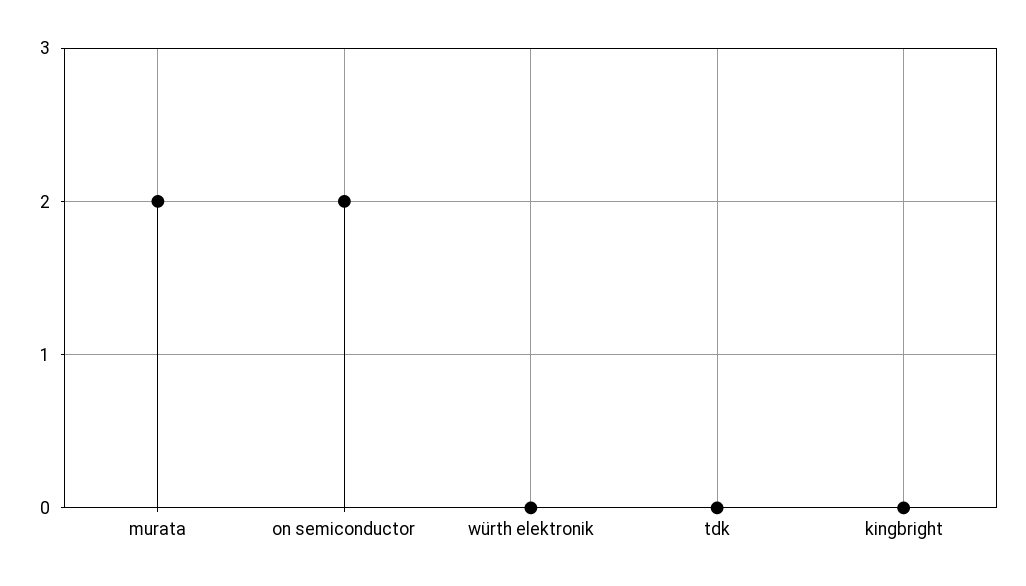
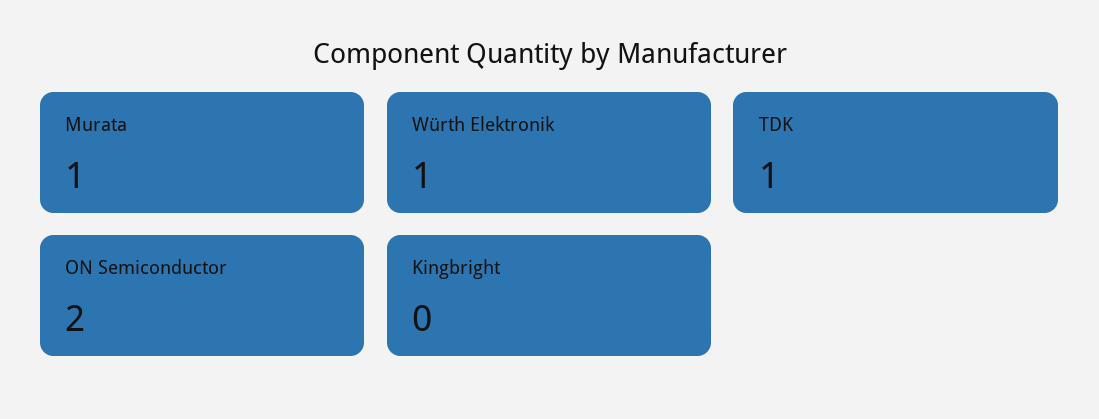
  {
-   "murata": 2,
+   "murata": 1,
    "on semiconductor": 2,
-   "würth elektronik": 0,
+   "würth elektronik": 1,
-   "tdk": 0,
+   "tdk": 1,
    "kingbright": 0
  }

